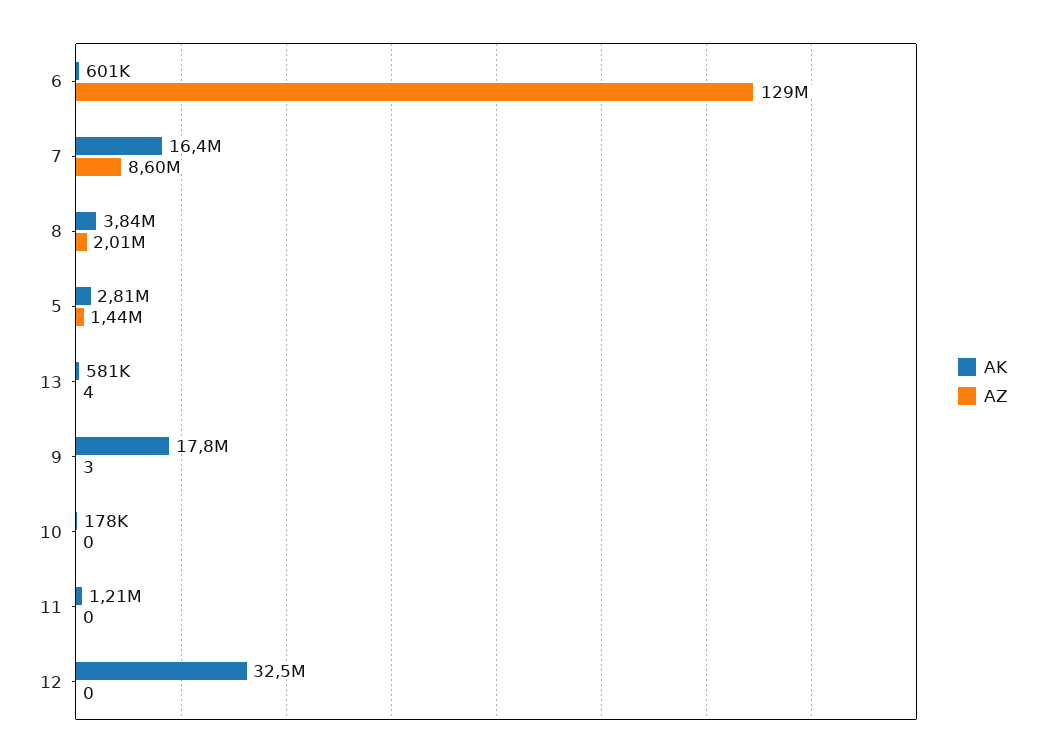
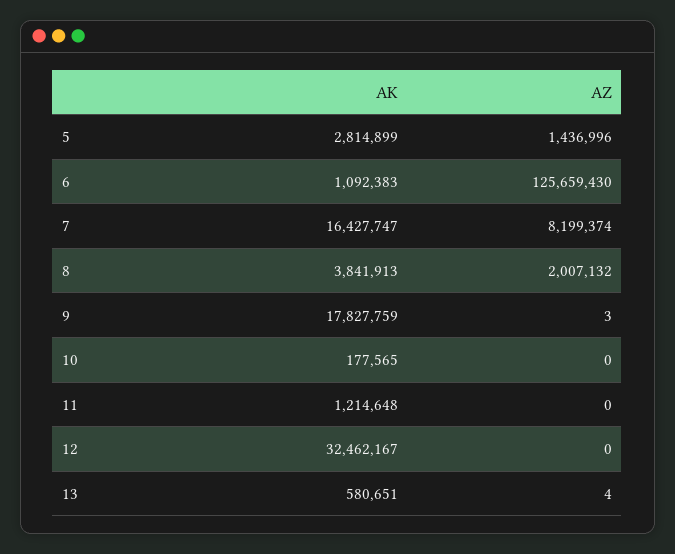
  {
    "AK": {
-     "6": 601000,
+     "6": 1092383,
      "7": 16427747,
      "8": 3841913,
      "5": 2814899,
      "13": 580651,
      "9": 17827759,
      "10": 177565,
      "11": 1214648,
      "12": 32462167
    },
    "AZ": {
-     "6": 129000000,
+     "6": 125659430,
-     "7": 8600000,
+     "7": 8199374,
      "8": 2007132,
      "5": 1436996,
      "13": 4,
      "9": 3,
      "10": 0,
      "11": 0,
      "12": 0
    }
  }

